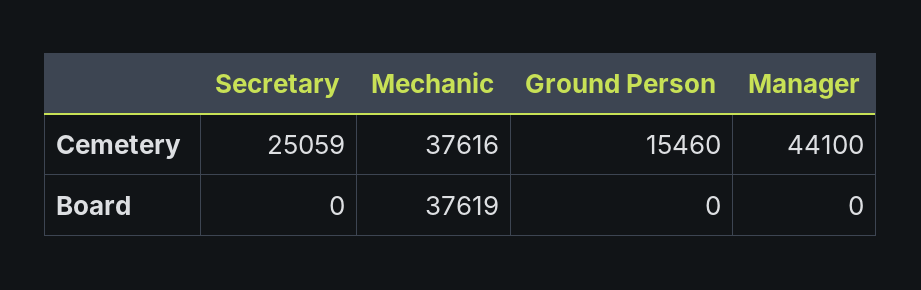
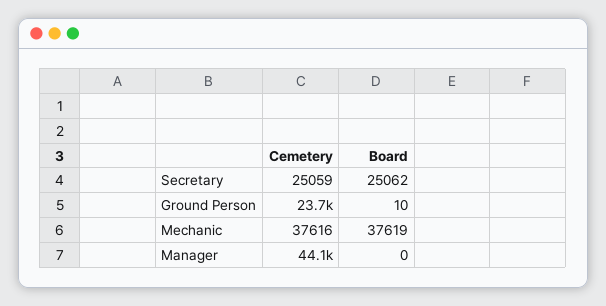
  {
    "Secretary": {
      "Cemetery": 25059,
-     "Board": 0
+     "Board": 25062
    },
    "Mechanic": {
      "Cemetery": 37616,
      "Board": 37619
    },
    "Ground Person": {
-     "Cemetery": 15460,
+     "Cemetery": 23700,
-     "Board": 0
+     "Board": 10
    },
    "Manager": {
      "Cemetery": 44100,
      "Board": 0
    }
  }

